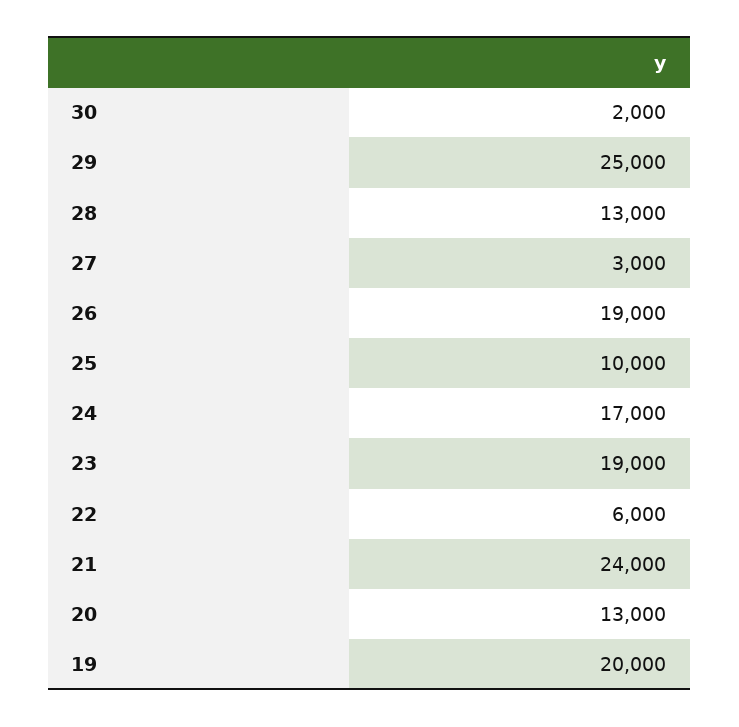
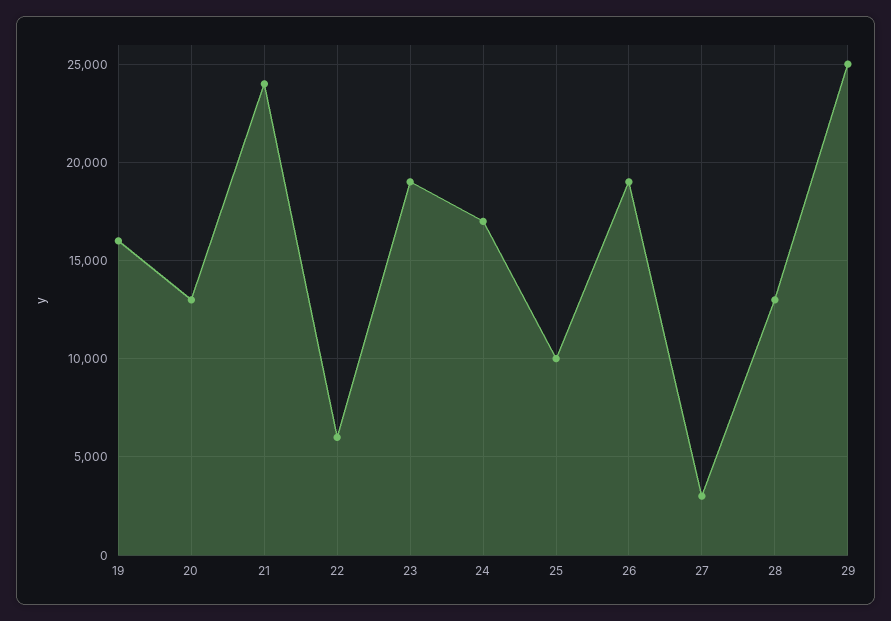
  {
-   "30": 2000,
    "29": 25000,
    "28": 13000,
    "27": 3000,
    "26": 19000,
    "25": 10000,
    "24": 17000,
    "23": 19000,
    "22": 6000,
    "21": 24000,
    "20": 13000,
-   "19": 20000
+   "19": 16000
  }

